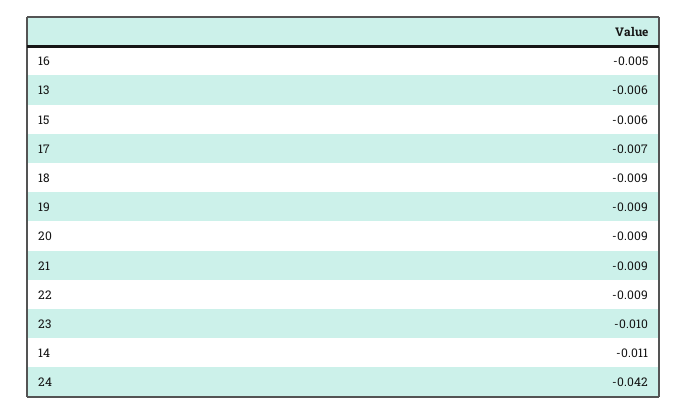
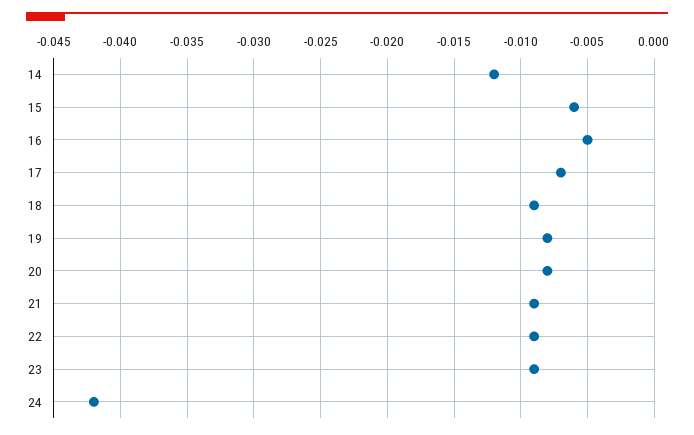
  {
    "16": -0.005,
-   "13": -0.006,
    "15": -0.006,
    "17": -0.007,
    "18": -0.009,
-   "19": -0.009,
+   "19": -0.008,
-   "20": -0.009,
+   "20": -0.008,
    "21": -0.009,
    "22": -0.009,
-   "23": -0.01,
+   "23": -0.009,
-   "14": -0.011,
+   "14": -0.012,
    "24": -0.042
  }

